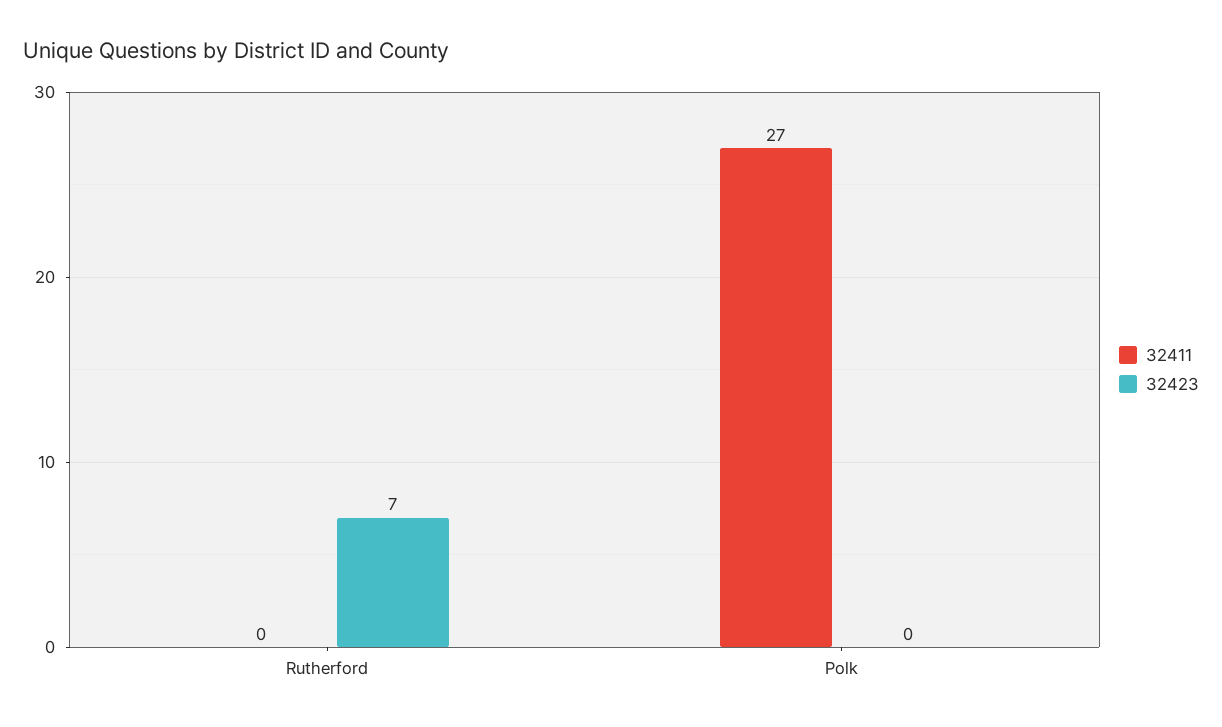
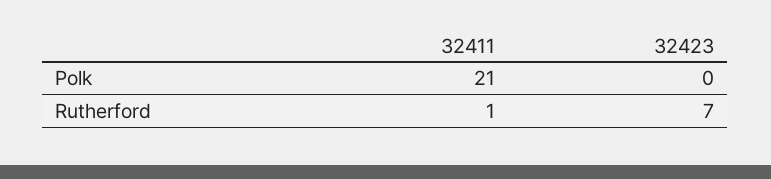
  {
    "32411": {
-     "Rutherford": 0,
+     "Rutherford": 1,
-     "Polk": 27
+     "Polk": 21
    },
    "32423": {
      "Rutherford": 7,
      "Polk": 0
    }
  }

